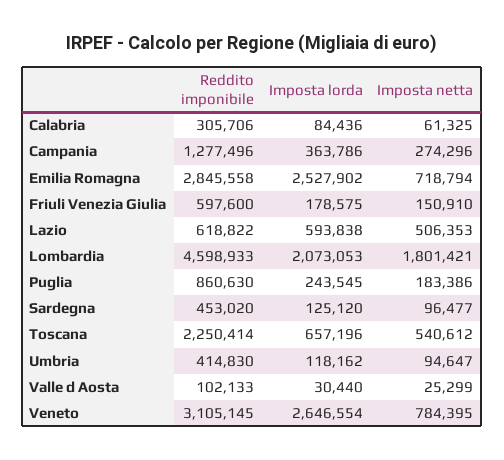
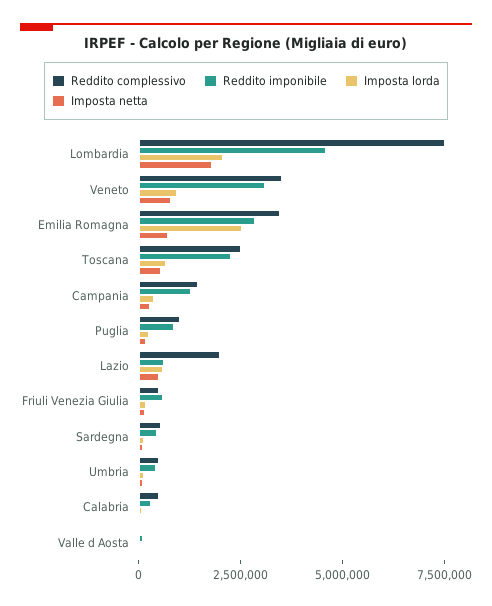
  {
    "Reddito imponibile": {
      "Calabria": 305706,
      "Campania": 1277496,
      "Emilia Romagna": 2845558,
      "Friuli Venezia Giulia": 597600,
      "Lazio": 618822,
      "Lombardia": 4598933,
      "Puglia": 860630,
      "Sardegna": 453020,
      "Toscana": 2250414,
      "Umbria": 414830,
      "Valle d Aosta": 102133,
      "Veneto": 3105145
    },
    "Imposta lorda": {
      "Calabria": 84436,
      "Campania": 363786,
      "Emilia Romagna": 2527902,
      "Friuli Venezia Giulia": 178575,
      "Lazio": 593838,
      "Lombardia": 2073053,
      "Puglia": 243545,
      "Sardegna": 125120,
      "Toscana": 657196,
      "Umbria": 118162,
      "Valle d Aosta": 30440,
-     "Veneto": 2646554
+     "Veneto": 1000000
    },
    "Imposta netta": {
      "Calabria": 61325,
      "Campania": 274296,
      "Emilia Romagna": 718794,
      "Friuli Venezia Giulia": 150910,
      "Lazio": 506353,
      "Lombardia": 1801421,
      "Puglia": 183386,
      "Sardegna": 96477,
      "Toscana": 540612,
      "Umbria": 94647,
      "Valle d Aosta": 25299,
      "Veneto": 784395
-   }
+   },
+   "Reddito complessivo": {
+     "Lombardia": 7500000,
+     "Veneto": 3500000,
+     "Emilia Romagna": 3500000,
+     "Toscana": 2500000,
+     "Campania": 1500000,
+     "Puglia": 1000000,
+     "Lazio": 2000000,
+     "Friuli Venezia Giulia": 500000,
+     "Sardegna": 500000,
+     "Umbria": 500000,
+     "Calabria": 500000,
+     "Valle d Aosta": 0
+   }
  }

